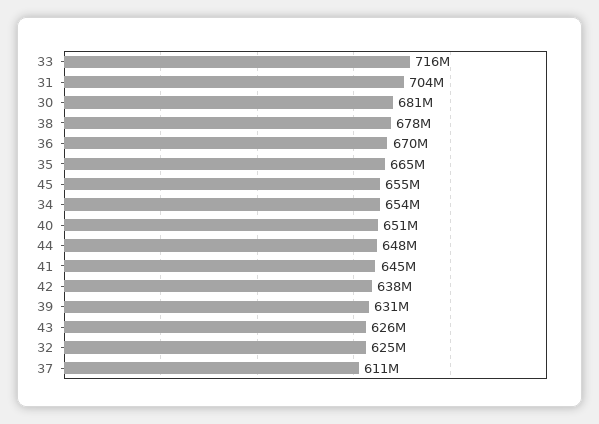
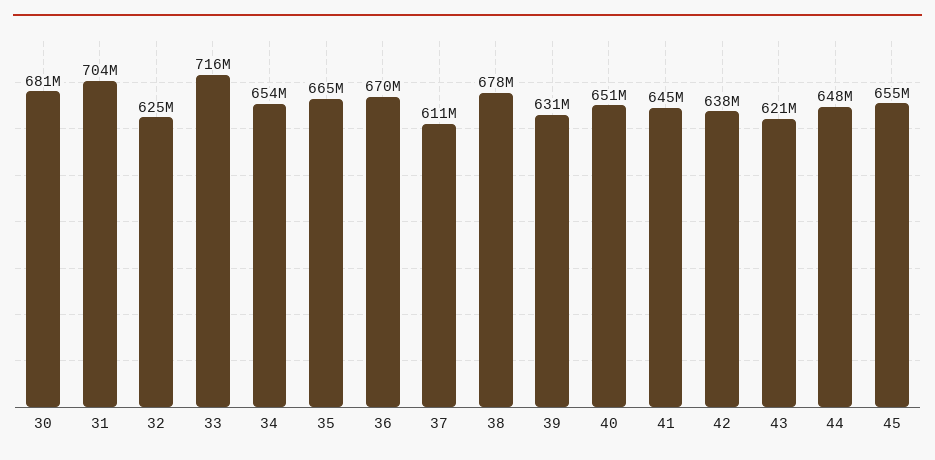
  {
    "33": 716000000,
    "31": 704000000,
    "30": 681000000,
    "38": 678000000,
    "36": 670000000,
    "35": 665000000,
    "45": 655000000,
    "34": 654000000,
    "40": 651000000,
    "44": 648000000,
    "41": 645000000,
    "42": 638000000,
    "39": 631000000,
-   "43": 626000000,
+   "43": 621000000,
    "32": 625000000,
    "37": 611000000
  }

